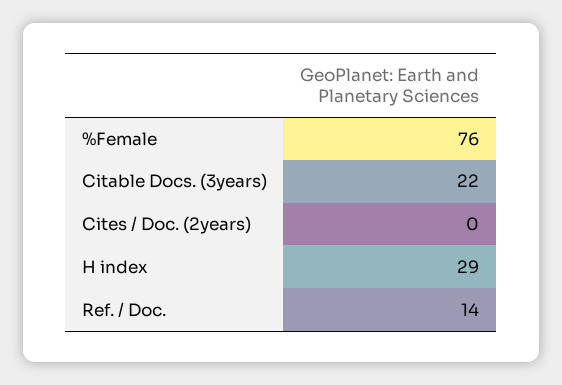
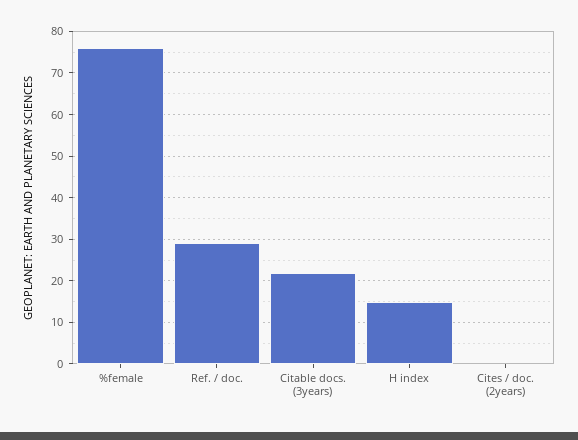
  {
    "%Female": 76,
    "Citable Docs. (3years)": 22,
    "Cites / Doc. (2years)": 0,
-   "H index": 29,
+   "H index": 15,
-   "Ref. / Doc.": 14
+   "Ref. / Doc.": 30
  }

